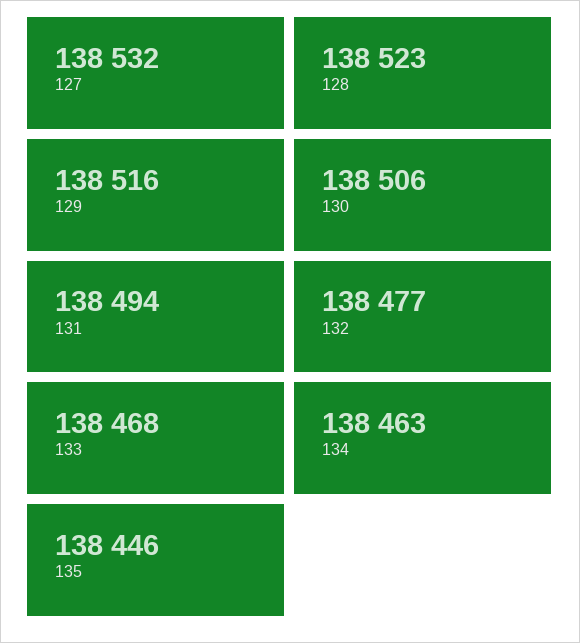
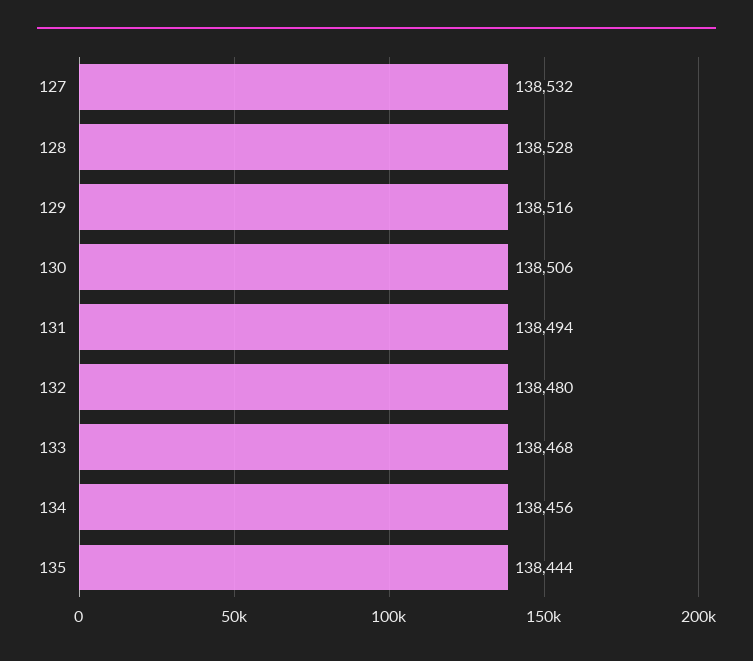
  {
    "127": 138532,
-   "128": 138523,
+   "128": 138528,
    "129": 138516,
    "130": 138506,
    "131": 138494,
-   "132": 138477,
+   "132": 138480,
    "133": 138468,
-   "134": 138463,
+   "134": 138456,
-   "135": 138446
+   "135": 138444
  }

